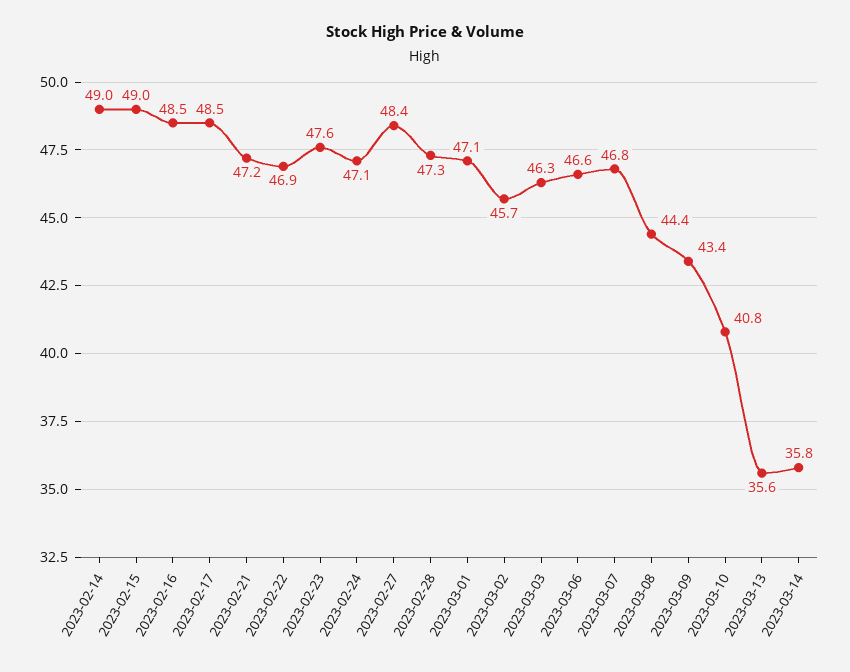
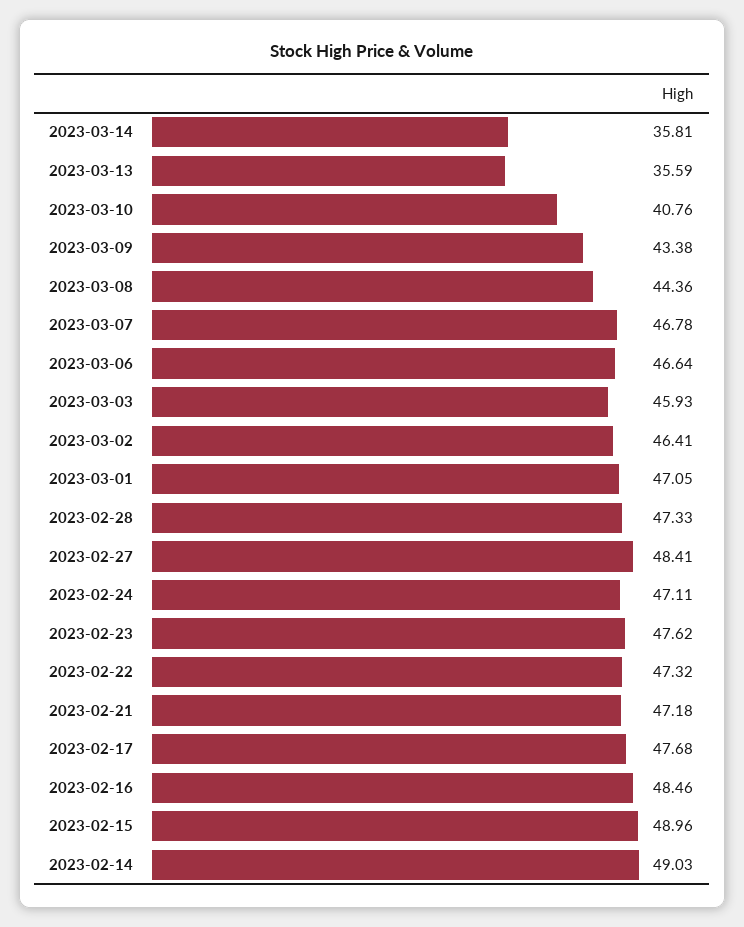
  {
    "2023-02-14": 49.03,
    "2023-02-15": 48.96,
    "2023-02-16": 48.46,
-   "2023-02-17": 48.5,
+   "2023-02-17": 47.68,
    "2023-02-21": 47.18,
-   "2023-02-22": 46.9,
+   "2023-02-22": 47.32,
    "2023-02-23": 47.62,
    "2023-02-24": 47.11,
    "2023-02-27": 48.41,
    "2023-02-28": 47.33,
    "2023-03-01": 47.05,
-   "2023-03-02": 45.7,
+   "2023-03-02": 46.41,
-   "2023-03-03": 46.3,
+   "2023-03-03": 45.93,
    "2023-03-06": 46.64,
    "2023-03-07": 46.78,
    "2023-03-08": 44.36,
    "2023-03-09": 43.38,
    "2023-03-10": 40.76,
    "2023-03-13": 35.59,
    "2023-03-14": 35.81
  }

